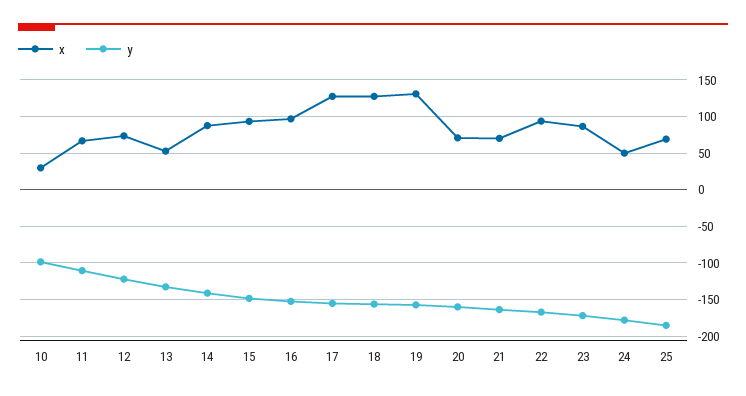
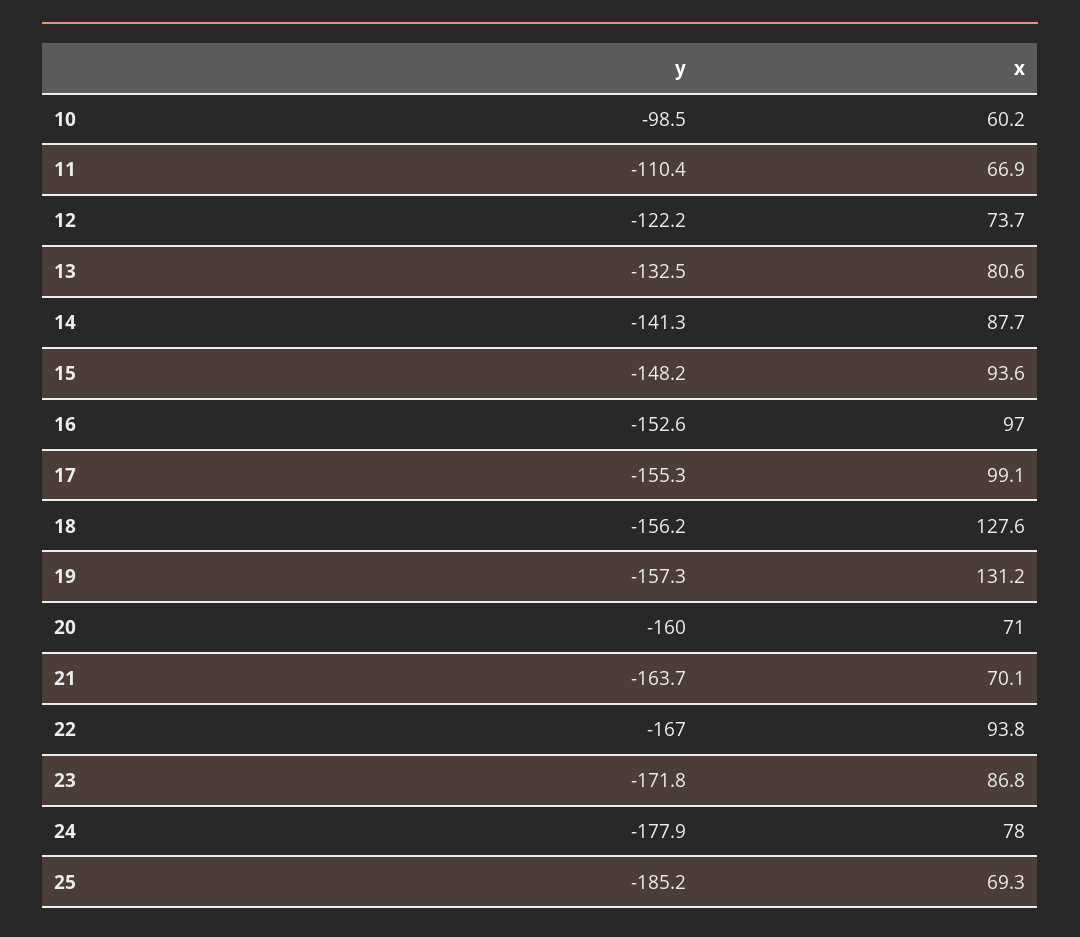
  {
    "x": {
-     "10": 30,
+     "10": 60.2,
      "11": 66.9,
      "12": 73.7,
-     "13": 50,
+     "13": 80.6,
      "14": 87.7,
      "15": 93.6,
      "16": 97,
-     "17": 130,
+     "17": 99.1,
      "18": 127.6,
      "19": 131.2,
      "20": 71,
      "21": 70.1,
      "22": 93.8,
      "23": 86.8,
-     "24": 50,
+     "24": 78,
      "25": 69.3
    },
    "y": {
      "10": -98.5,
      "11": -110.4,
      "12": -122.2,
      "13": -132.5,
      "14": -141.3,
      "15": -148.2,
      "16": -152.6,
      "17": -155.3,
      "18": -156.2,
      "19": -157.3,
      "20": -160,
      "21": -163.7,
      "22": -167,
      "23": -171.8,
      "24": -177.9,
      "25": -185.2
    }
  }

